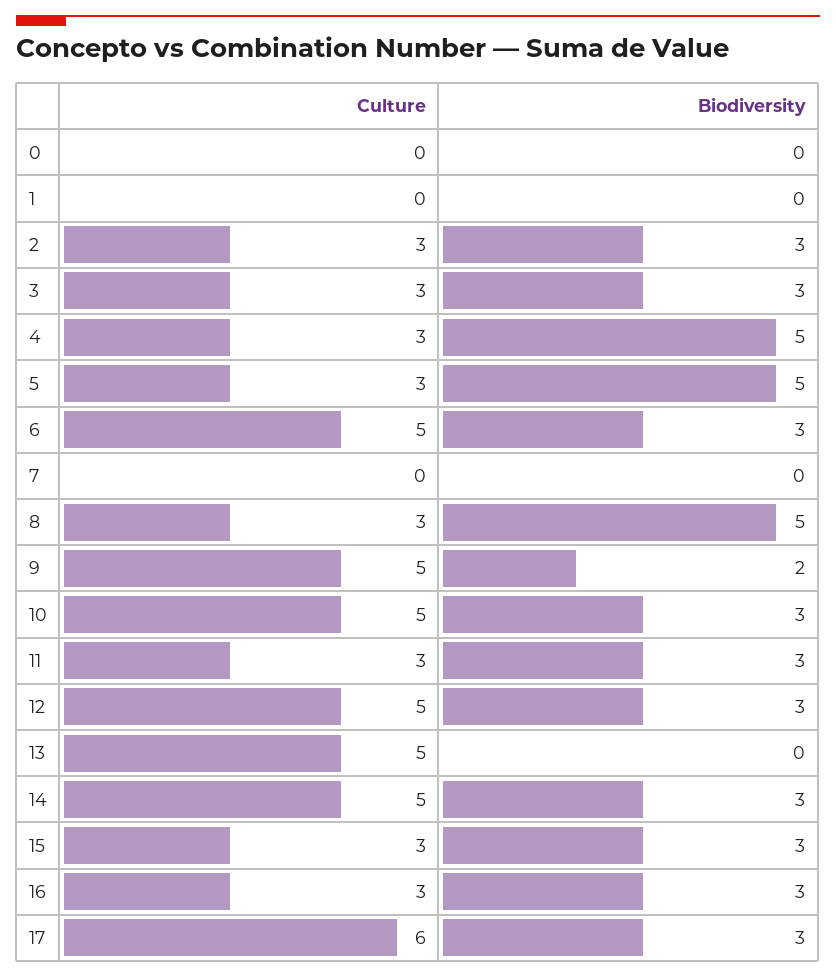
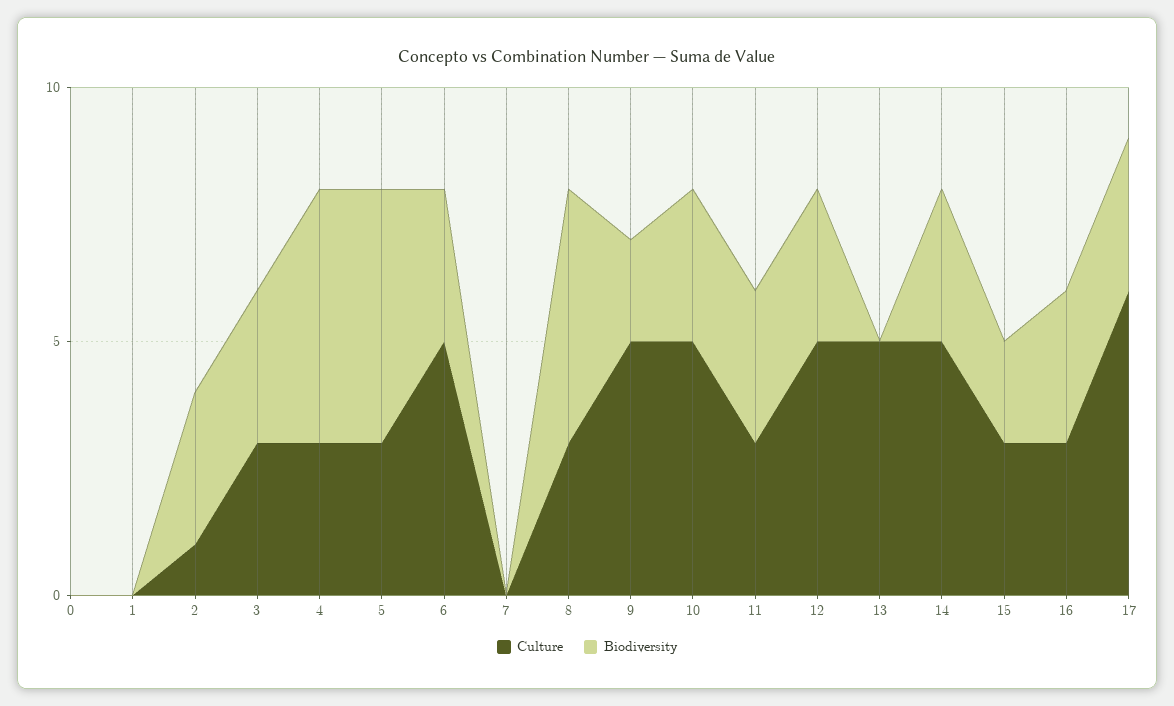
  {
    "Culture": {
      "0": 0,
      "1": 0,
-     "2": 3,
+     "2": 1,
      "3": 3,
      "4": 3,
      "5": 3,
      "6": 5,
      "7": 0,
      "8": 3,
      "9": 5,
      "10": 5,
      "11": 3,
      "12": 5,
      "13": 5,
      "14": 5,
      "15": 3,
      "16": 3,
      "17": 6
    },
    "Biodiversity": {
      "0": 0,
      "1": 0,
      "2": 3,
      "3": 3,
      "4": 5,
      "5": 5,
      "6": 3,
      "7": 0,
      "8": 5,
      "9": 2,
      "10": 3,
      "11": 3,
      "12": 3,
      "13": 0,
      "14": 3,
-     "15": 3,
+     "15": 2,
      "16": 3,
      "17": 3
    }
  }

